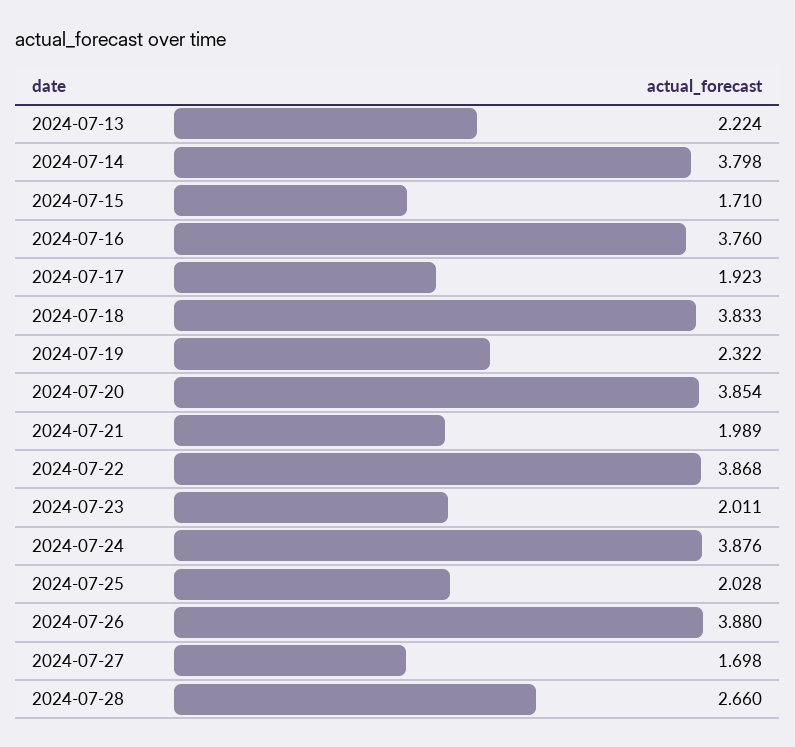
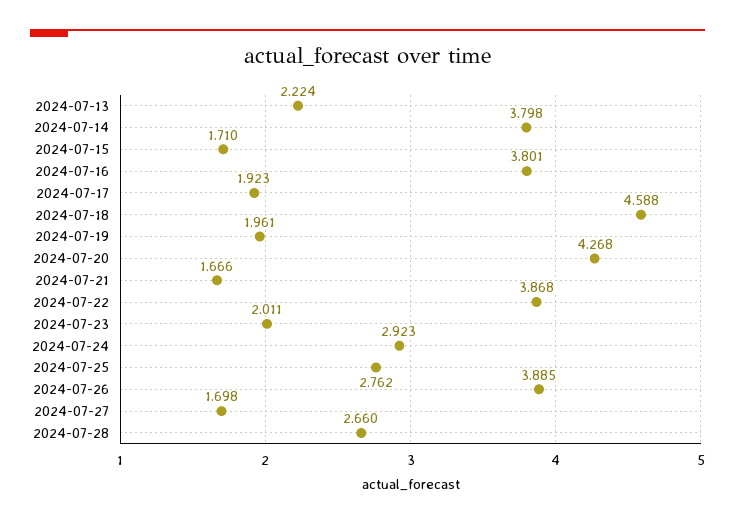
  {
    "2024-07-13": 2.224,
    "2024-07-14": 3.798,
    "2024-07-15": 1.71,
-   "2024-07-16": 3.76,
+   "2024-07-16": 3.801,
    "2024-07-17": 1.923,
-   "2024-07-18": 3.833,
+   "2024-07-18": 4.588,
-   "2024-07-19": 2.322,
+   "2024-07-19": 1.961,
-   "2024-07-20": 3.854,
+   "2024-07-20": 4.268,
-   "2024-07-21": 1.989,
+   "2024-07-21": 1.666,
    "2024-07-22": 3.868,
    "2024-07-23": 2.011,
-   "2024-07-24": 3.876,
+   "2024-07-24": 2.923,
-   "2024-07-25": 2.028,
+   "2024-07-25": 2.762,
-   "2024-07-26": 3.88,
+   "2024-07-26": 3.885,
    "2024-07-27": 1.698,
    "2024-07-28": 2.66
  }

